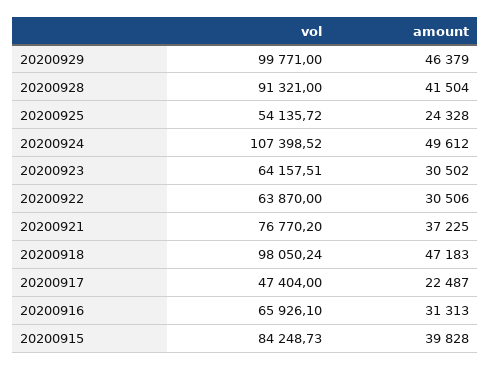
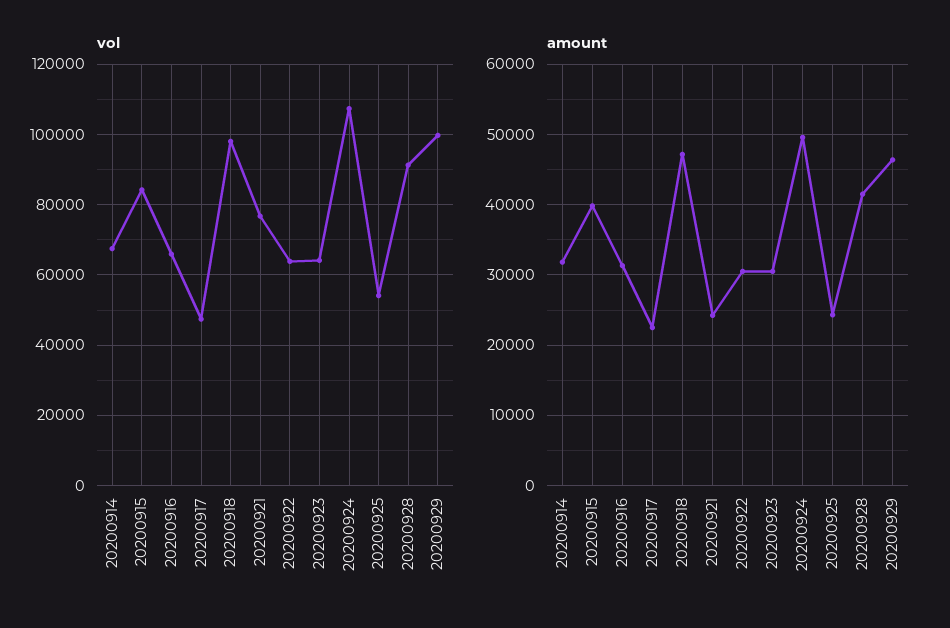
  {
    "vol": {
      "20200929": 99771,
      "20200928": 91321,
      "20200925": 54135.72,
      "20200924": 107398.52,
      "20200923": 64157.51,
      "20200922": 63870,
      "20200921": 76770.2,
      "20200918": 98050.24,
      "20200917": 47404,
      "20200916": 65926.1,
-     "20200915": 84248.73
+     "20200915": 84248.73,
+     "20200914": 68000
    },
    "amount": {
      "20200929": 46379,
      "20200928": 41504,
      "20200925": 24328,
      "20200924": 49612,
      "20200923": 30502,
      "20200922": 30506,
-     "20200921": 37225,
+     "20200921": 24000,
      "20200918": 47183,
      "20200917": 22487,
      "20200916": 31313,
-     "20200915": 39828
+     "20200915": 39828,
+     "20200914": 32000
    }
  }

